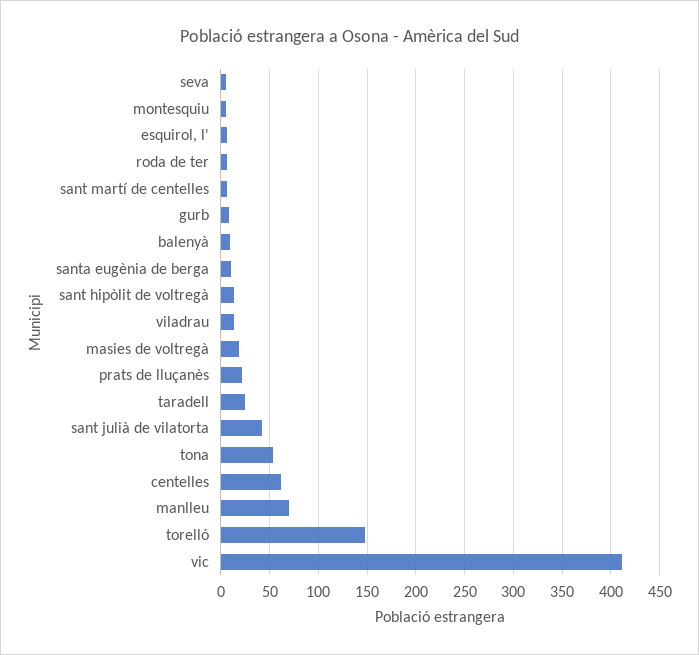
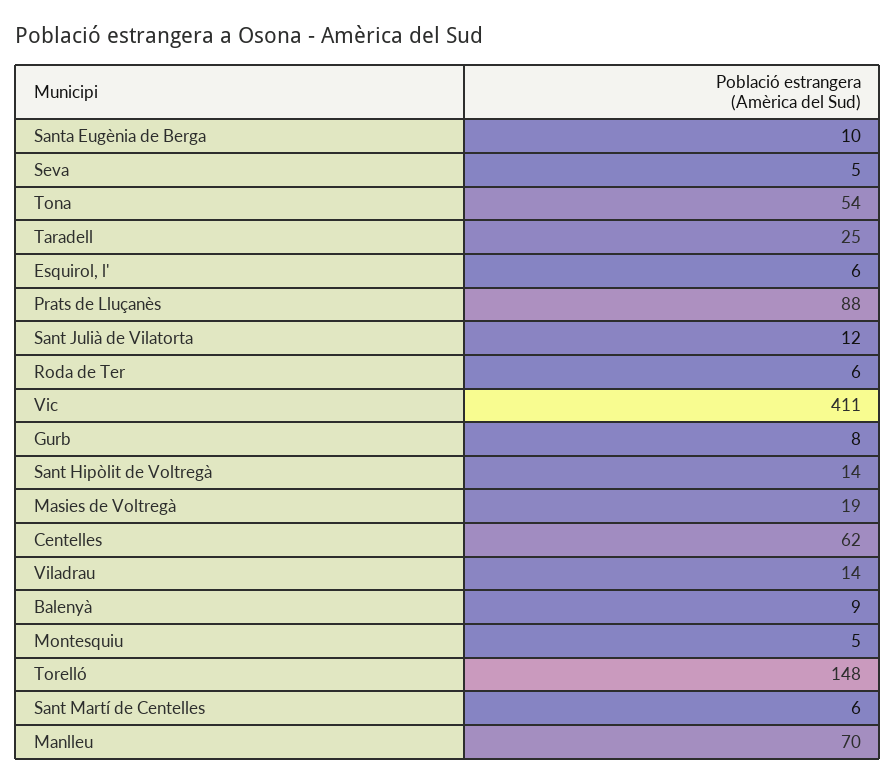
  {
    "seva": 5,
    "montesquiu": 5,
    "esquirol, l'": 6,
    "roda de ter": 6,
    "sant martí de centelles": 6,
    "gurb": 8,
    "balenyà": 9,
    "santa eugènia de berga": 10,
    "sant hipòlit de voltregà": 14,
    "viladrau": 14,
    "masies de voltregà": 19,
-   "prats de lluçanès": 20,
+   "prats de lluçanès": 88,
    "taradell": 25,
-   "sant julià de vilatorta": 40,
+   "sant julià de vilatorta": 12,
    "tona": 54,
    "centelles": 62,
    "manlleu": 70,
    "torelló": 148,
    "vic": 411
  }

